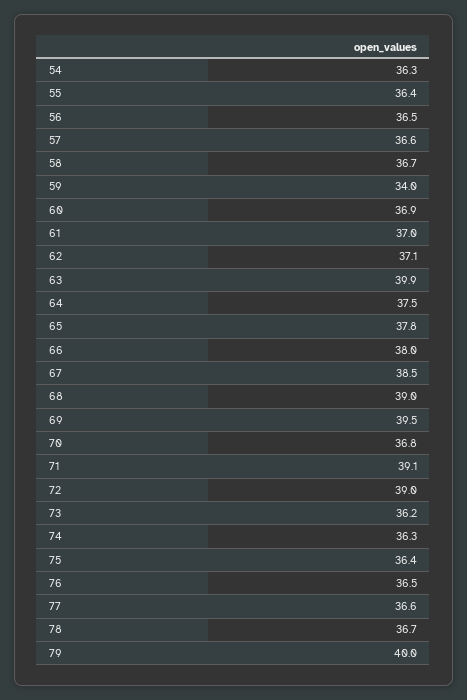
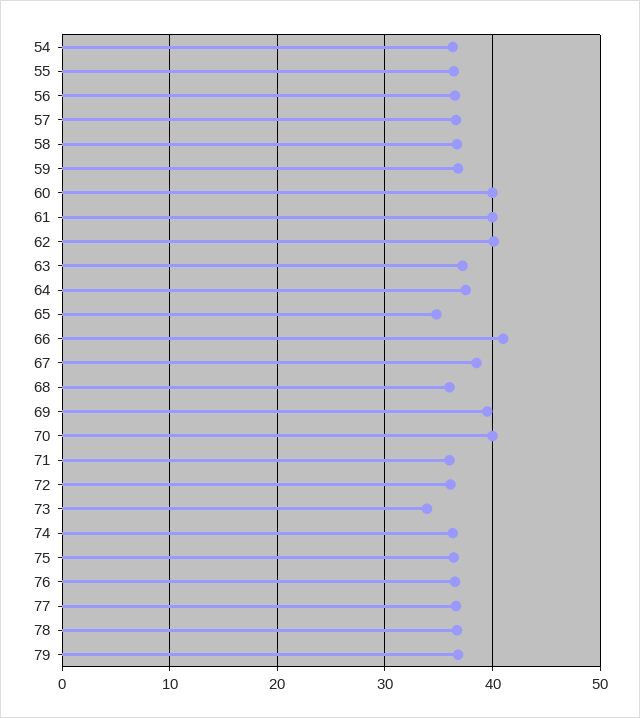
  {
    "54": 36.3,
    "55": 36.4,
    "56": 36.5,
    "57": 36.6,
    "58": 36.7,
-   "59": 34,
+   "59": 37,
-   "60": 36.9,
+   "60": 40,
-   "61": 37,
+   "61": 40,
-   "62": 37.1,
+   "62": 40,
-   "63": 39.9,
+   "63": 37,
    "64": 37.5,
-   "65": 37.8,
+   "65": 35,
-   "66": 38,
+   "66": 41,
    "67": 38.5,
-   "68": 39,
+   "68": 36,
    "69": 39.5,
-   "70": 36.8,
+   "70": 40,
-   "71": 39.1,
+   "71": 36,
-   "72": 39,
+   "72": 36,
-   "73": 36.2,
+   "73": 34,
    "74": 36.3,
    "75": 36.4,
    "76": 36.5,
    "77": 36.6,
    "78": 36.7,
-   "79": 40
+   "79": 37
  }

